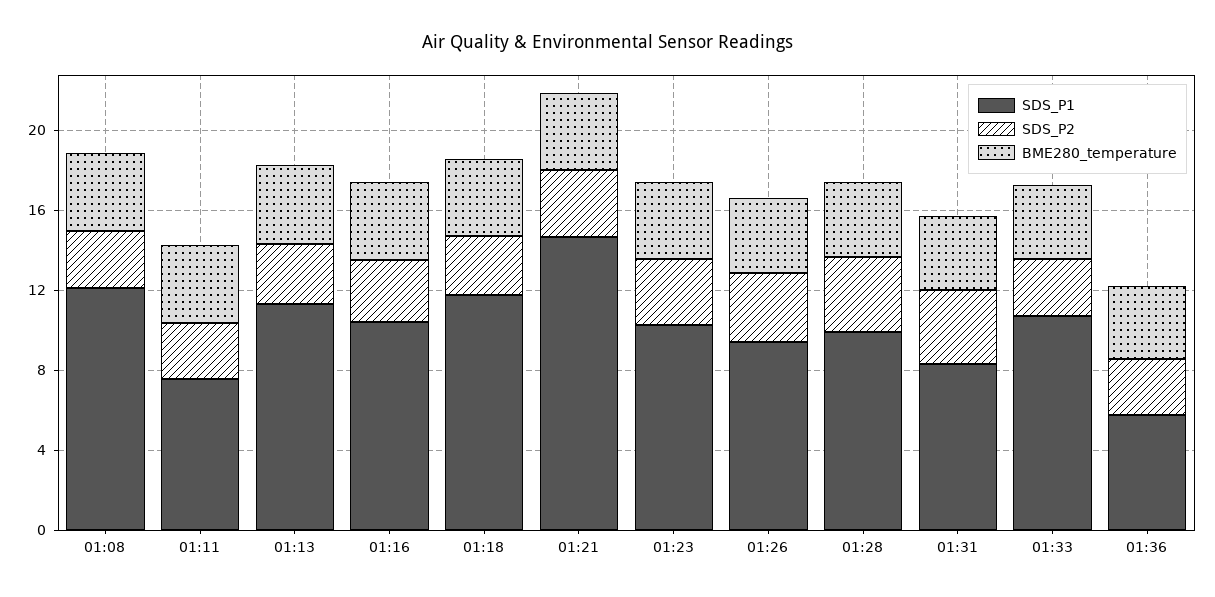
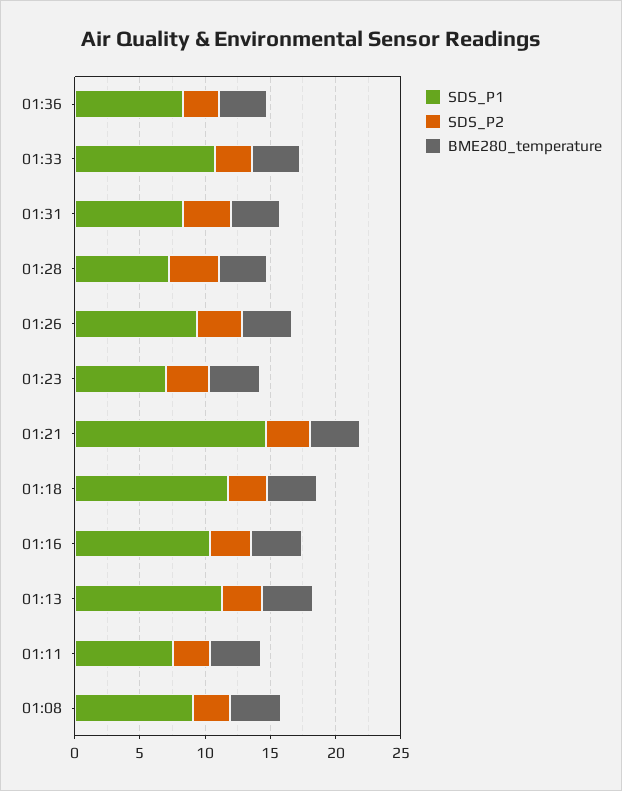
  {
    "SDS_P1": {
-     "01:08": 12,
+     "01:08": 9,
      "01:11": 8,
      "01:13": 11,
      "01:16": 10,
      "01:18": 12,
      "01:21": 15,
-     "01:23": 10,
+     "01:23": 7,
      "01:26": 9,
-     "01:28": 10,
+     "01:28": 7,
      "01:31": 8,
      "01:33": 11,
-     "01:36": 6
+     "01:36": 8
    },
    "SDS_P2": {
      "01:08": 3,
      "01:11": 3,
      "01:13": 3,
      "01:16": 3,
      "01:18": 3,
      "01:21": 3,
      "01:23": 3,
      "01:26": 3,
      "01:28": 4,
      "01:31": 4,
      "01:33": 3,
      "01:36": 3
    },
    "BME280_temperature": {
      "01:08": 4,
      "01:11": 4,
      "01:13": 4,
      "01:16": 4,
      "01:18": 4,
      "01:21": 4,
      "01:23": 4,
      "01:26": 4,
      "01:28": 4,
      "01:31": 4,
      "01:33": 4,
      "01:36": 4
    }
  }

